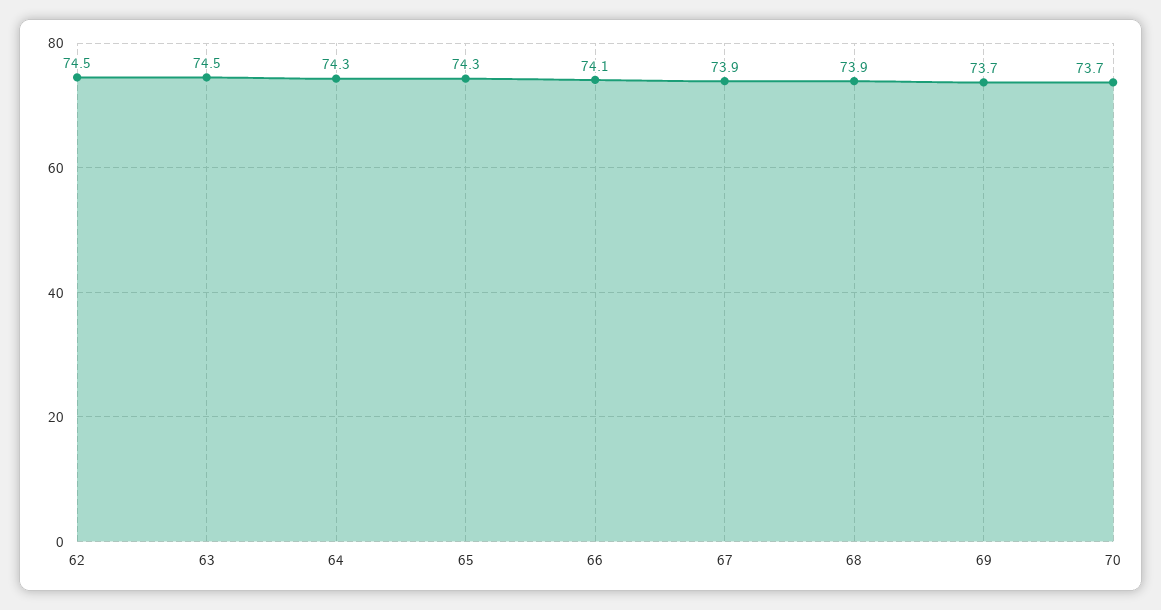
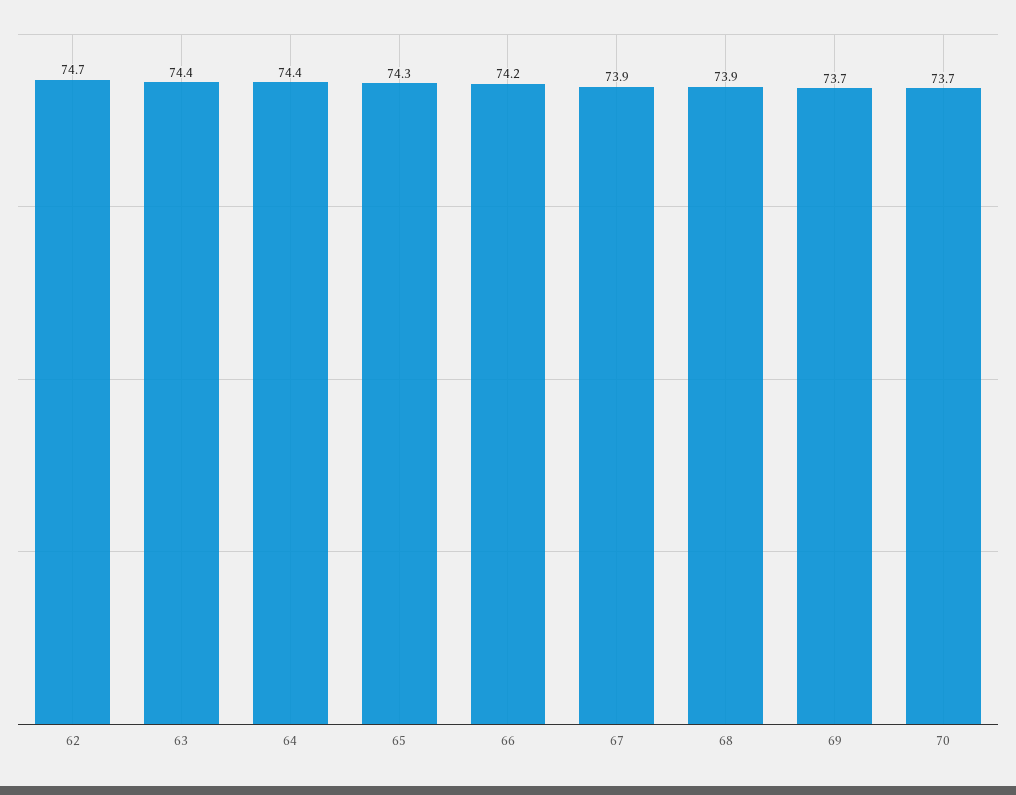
  {
-   "62": 74.5,
+   "62": 74.7,
-   "63": 74.5,
+   "63": 74.4,
-   "64": 74.3,
+   "64": 74.4,
    "65": 74.3,
-   "66": 74.1,
+   "66": 74.2,
    "67": 73.9,
    "68": 73.9,
    "69": 73.7,
    "70": 73.7
  }

